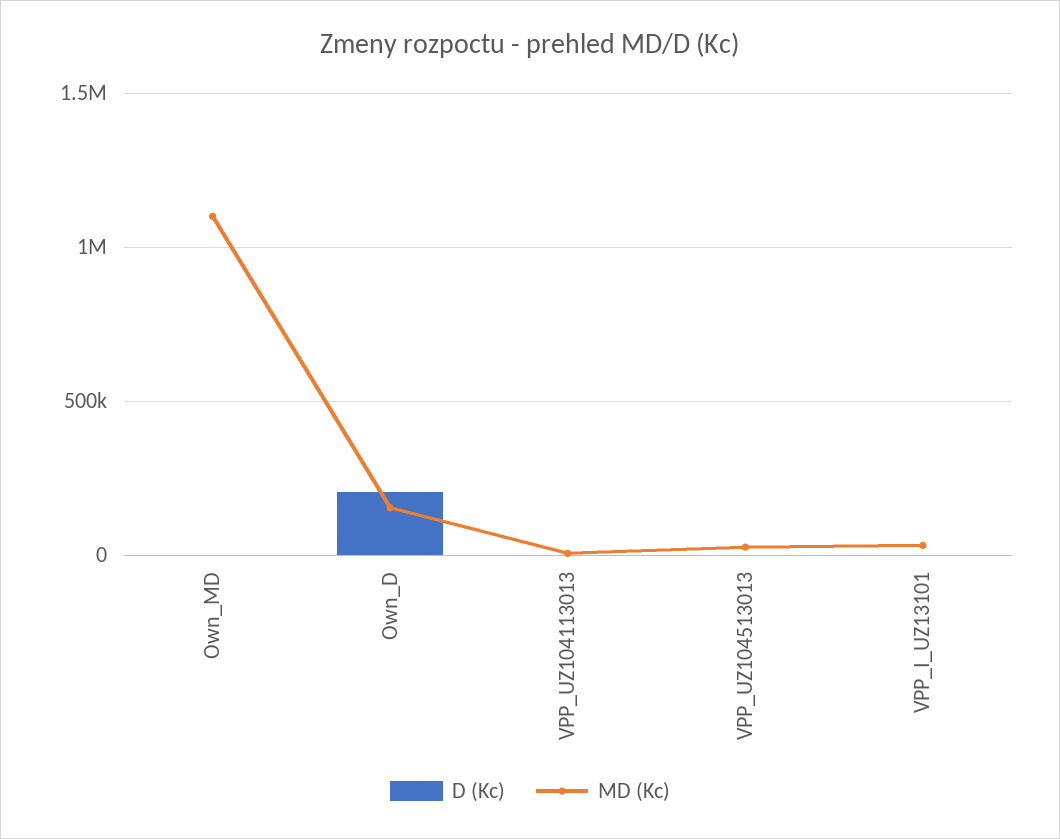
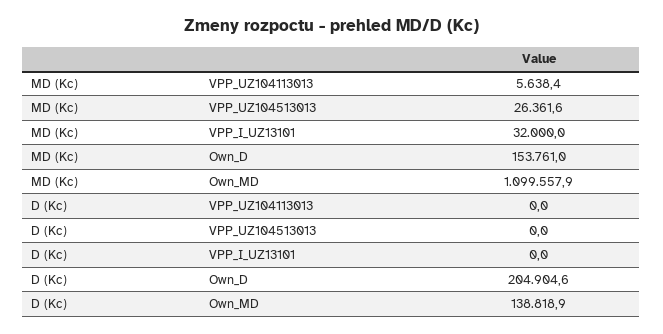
  {
    "D (Kc)": {
-     "Own_MD": 0,
+     "Own_MD": 138818.9,
      "Own_D": 204904.6,
      "VPP_UZ104113013": 0,
      "VPP_UZ104513013": 0,
      "VPP_I_UZ13101": 0
    },
    "MD (Kc)": {
      "Own_MD": 1099557.9,
      "Own_D": 153761,
      "VPP_UZ104113013": 5638.4,
      "VPP_UZ104513013": 26361.6,
      "VPP_I_UZ13101": 32000
    }
  }

